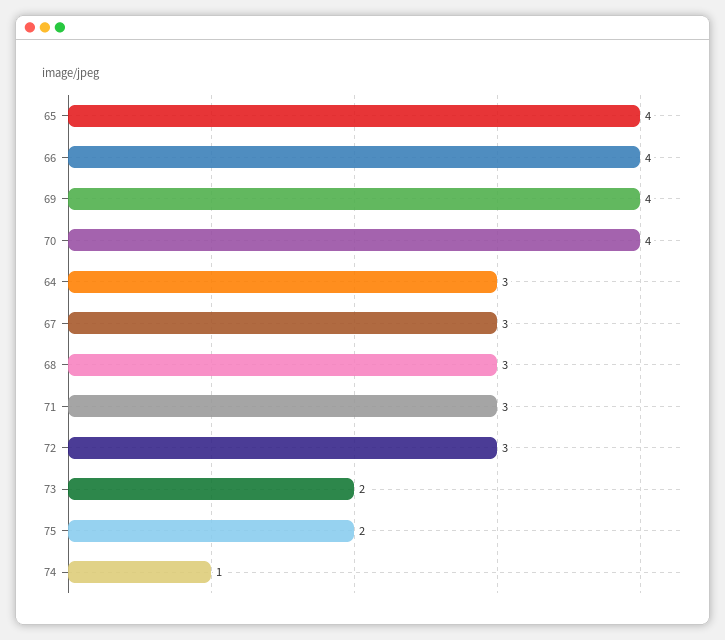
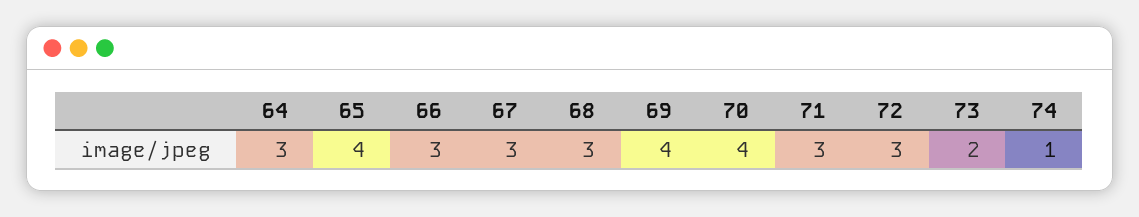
  {
    "65": 4,
-   "66": 4,
+   "66": 3,
    "69": 4,
    "70": 4,
    "64": 3,
    "67": 3,
    "68": 3,
    "71": 3,
    "72": 3,
    "73": 2,
-   "75": 2,
    "74": 1
  }

